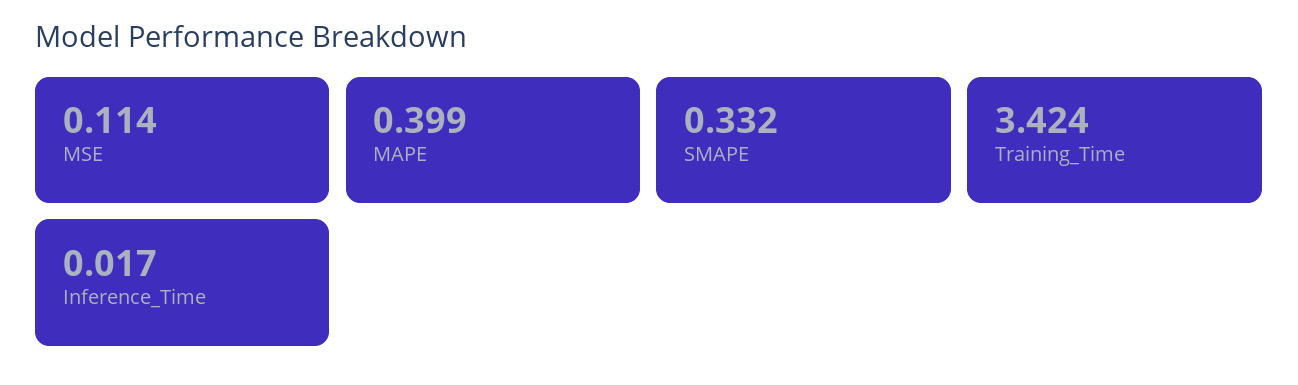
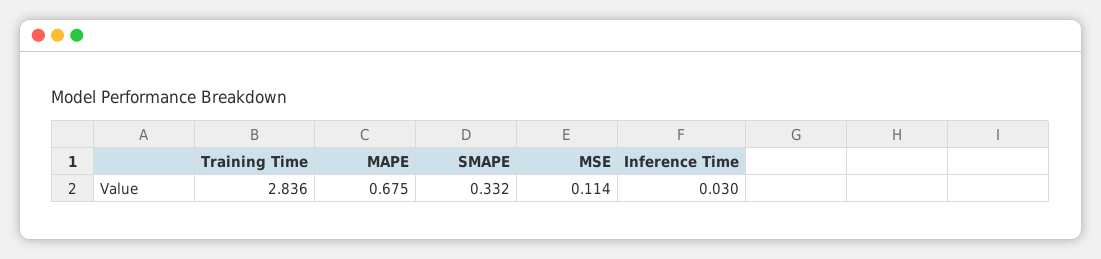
  {
    "MSE": 0.114,
-   "MAPE": 0.399,
+   "MAPE": 0.675,
    "SMAPE": 0.332,
-   "Training_Time": 3.424,
+   "Training_Time": 2.836,
-   "Inference_Time": 0.017
+   "Inference_Time": 0.03
  }

